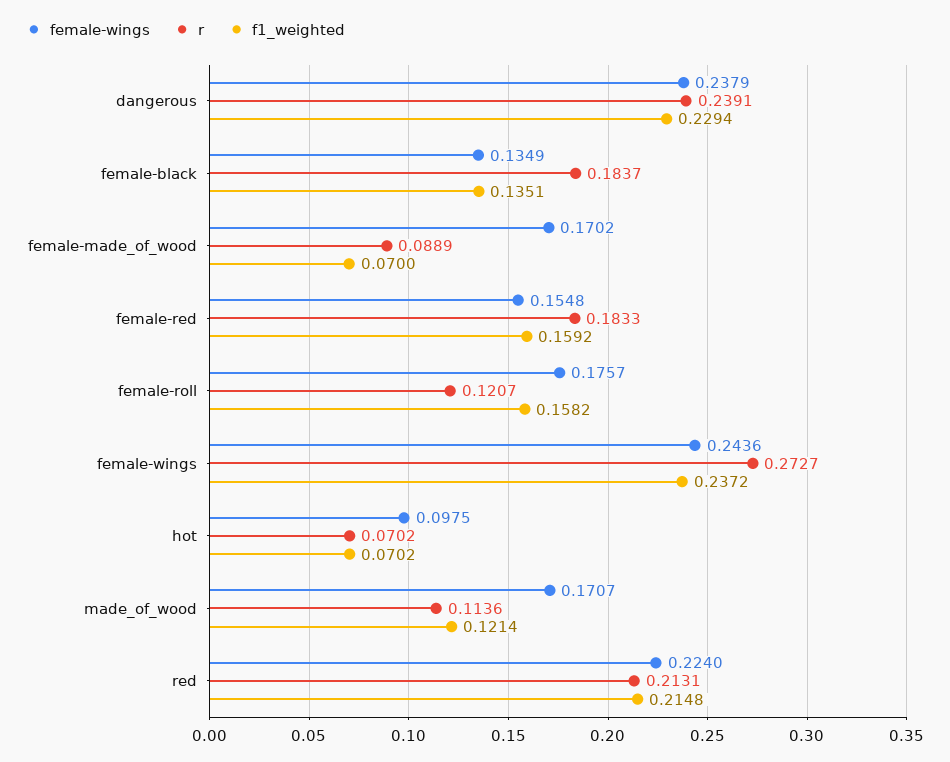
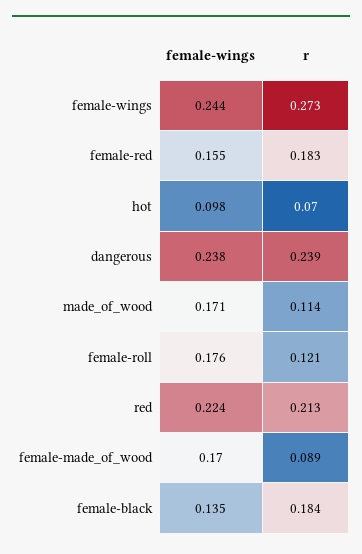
  {
    "female-wings": {
      "dangerous": 0.2379,
      "female-black": 0.1349,
      "female-made_of_wood": 0.1702,
      "female-red": 0.1548,
      "female-roll": 0.1757,
      "female-wings": 0.2436,
      "hot": 0.0975,
      "made_of_wood": 0.1707,
      "red": 0.224
    },
    "r": {
      "dangerous": 0.2391,
      "female-black": 0.1837,
      "female-made_of_wood": 0.0889,
      "female-red": 0.1833,
      "female-roll": 0.1207,
      "female-wings": 0.2727,
      "hot": 0.0702,
      "made_of_wood": 0.1136,
      "red": 0.2131
-   },
+   }
-   "f1_weighted": {
-     "dangerous": 0.2294,
-     "female-black": 0.1351,
-     "female-made_of_wood": 0.07,
-     "female-red": 0.1592,
-     "female-roll": 0.1582,
-     "female-wings": 0.2372,
-     "hot": 0.0702,
-     "made_of_wood": 0.1214,
-     "red": 0.2148
-   }
  }

